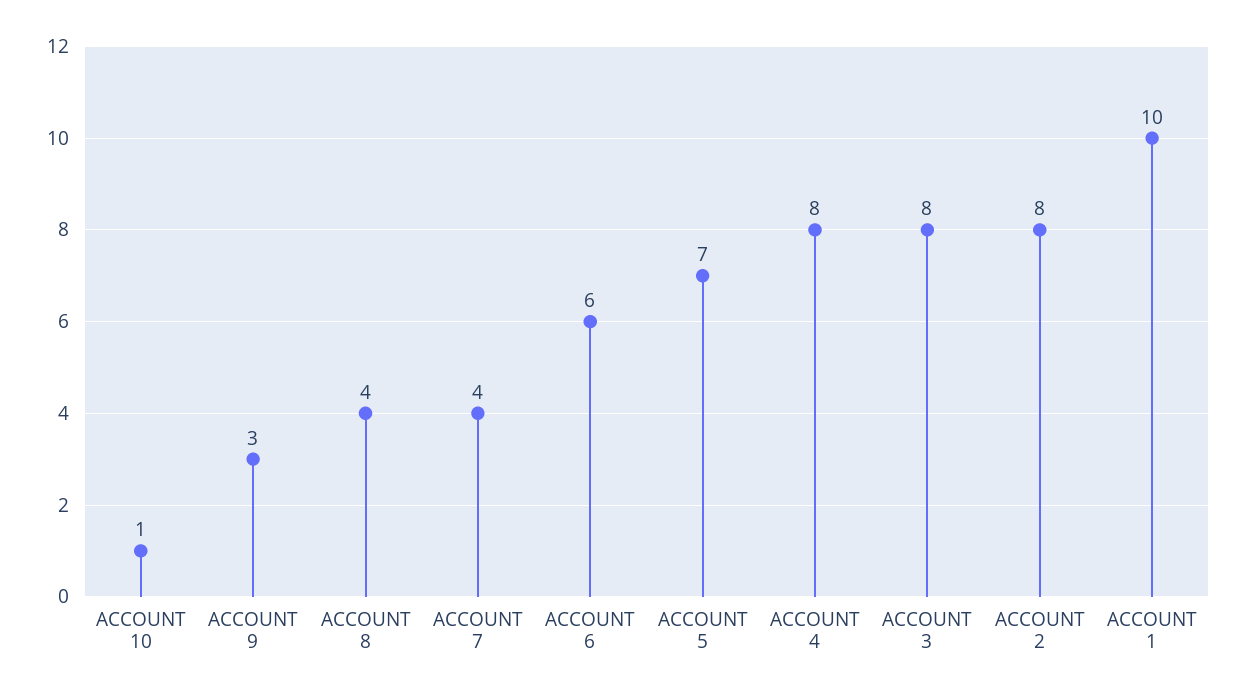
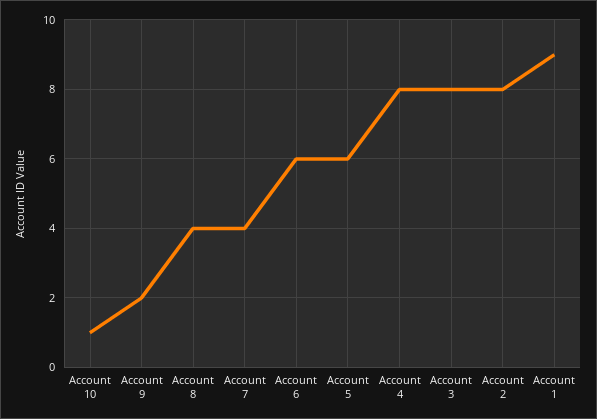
  {
    "ACCOUNT 10": 1,
-   "ACCOUNT 9": 3,
+   "ACCOUNT 9": 2,
    "ACCOUNT 8": 4,
    "ACCOUNT 7": 4,
    "ACCOUNT 6": 6,
-   "ACCOUNT 5": 7,
+   "ACCOUNT 5": 6,
    "ACCOUNT 4": 8,
    "ACCOUNT 3": 8,
    "ACCOUNT 2": 8,
-   "ACCOUNT 1": 10
+   "ACCOUNT 1": 9
  }

